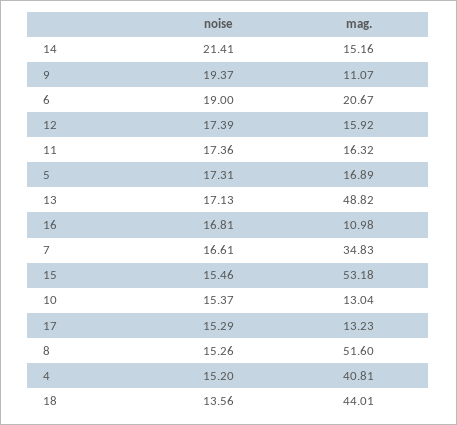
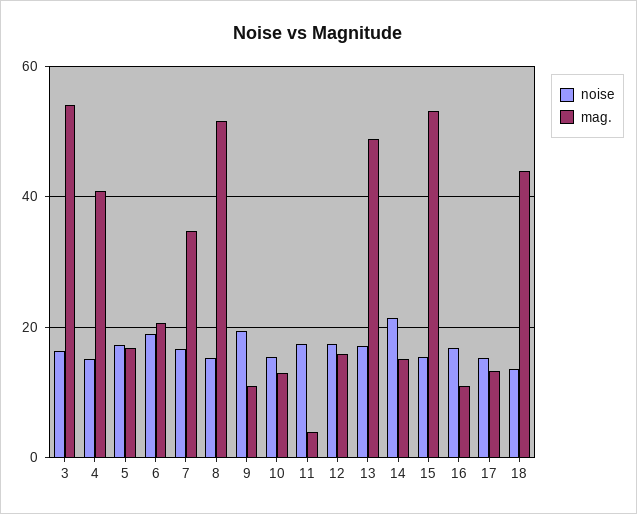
  {
    "noise": {
      "14": 21.41,
      "9": 19.37,
      "6": 19,
      "12": 17.39,
      "11": 17.36,
      "5": 17.31,
      "13": 17.13,
      "16": 16.81,
      "7": 16.61,
      "15": 15.46,
      "10": 15.37,
      "17": 15.29,
      "8": 15.26,
      "4": 15.2,
-     "18": 13.56
+     "18": 13.56,
+     "3": 16
    },
    "mag.": {
      "14": 15.16,
      "9": 11.07,
      "6": 20.67,
      "12": 15.92,
-     "11": 16.32,
+     "11": 4,
      "5": 16.89,
      "13": 48.82,
      "16": 10.98,
      "7": 34.83,
      "15": 53.18,
      "10": 13.04,
      "17": 13.23,
      "8": 51.6,
      "4": 40.81,
-     "18": 44.01
+     "18": 44.01,
+     "3": 54
    }
  }

